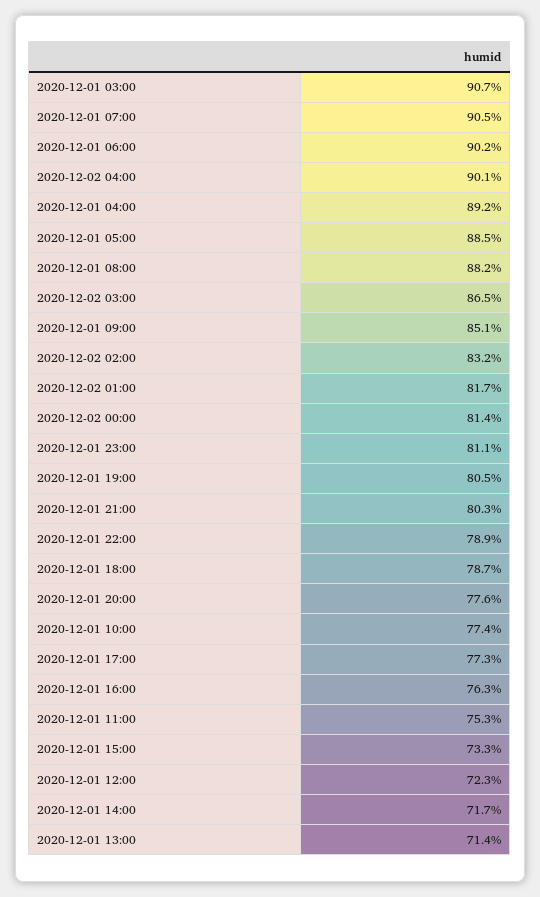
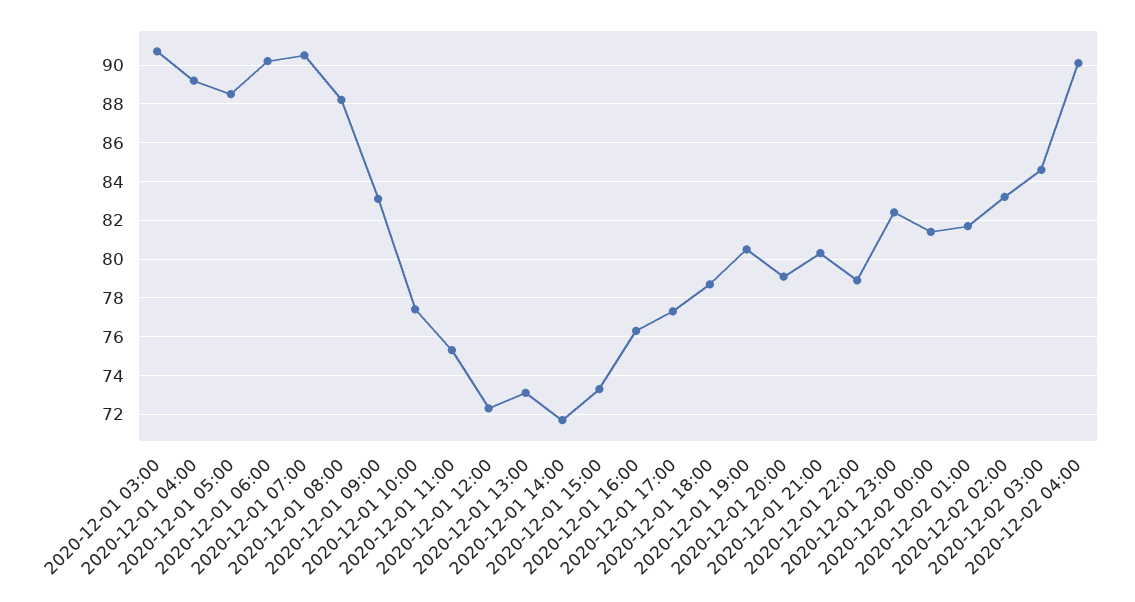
  {
    "2020-12-01 03:00": 90.7,
    "2020-12-01 07:00": 90.5,
    "2020-12-01 06:00": 90.2,
    "2020-12-02 04:00": 90.1,
    "2020-12-01 04:00": 89.2,
    "2020-12-01 05:00": 88.5,
    "2020-12-01 08:00": 88.2,
-   "2020-12-02 03:00": 86.5,
+   "2020-12-02 03:00": 84.5,
-   "2020-12-01 09:00": 85.1,
+   "2020-12-01 09:00": 83,
    "2020-12-02 02:00": 83.2,
    "2020-12-02 01:00": 81.7,
    "2020-12-02 00:00": 81.4,
-   "2020-12-01 23:00": 81.1,
+   "2020-12-01 23:00": 82.5,
    "2020-12-01 19:00": 80.5,
    "2020-12-01 21:00": 80.3,
    "2020-12-01 22:00": 78.9,
    "2020-12-01 18:00": 78.7,
-   "2020-12-01 20:00": 77.6,
+   "2020-12-01 20:00": 79,
    "2020-12-01 10:00": 77.4,
    "2020-12-01 17:00": 77.3,
    "2020-12-01 16:00": 76.3,
    "2020-12-01 11:00": 75.3,
    "2020-12-01 15:00": 73.3,
    "2020-12-01 12:00": 72.3,
    "2020-12-01 14:00": 71.7,
-   "2020-12-01 13:00": 71.4
+   "2020-12-01 13:00": 73
  }

